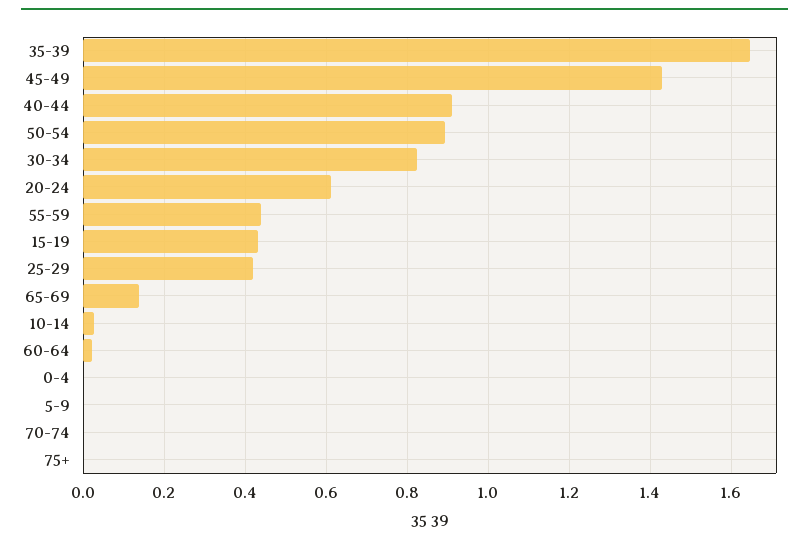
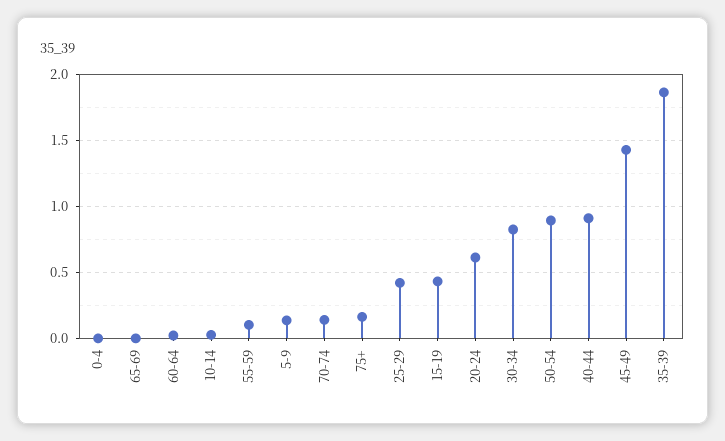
  {
-   "35-39": 1.64,
+   "35-39": 1.85,
    "45-49": 1.42,
    "40-44": 0.92,
    "50-54": 0.9,
    "30-34": 0.82,
    "20-24": 0.62,
-   "55-59": 0.44,
+   "55-59": 0.1,
    "15-19": 0.44,
    "25-29": 0.42,
-   "65-69": 0.14,
+   "65-69": 0,
    "10-14": 0.02,
    "60-64": 0.02,
    "0-4": 0,
-   "5-9": 0,
+   "5-9": 0.15,
-   "70-74": 0,
+   "70-74": 0.15,
-   "75+": 0
+   "75+": 0.15
  }

